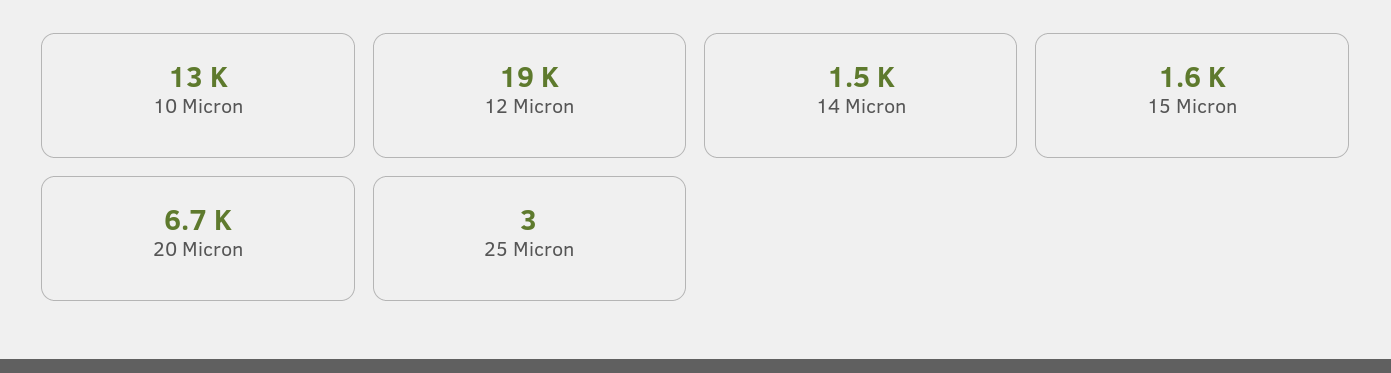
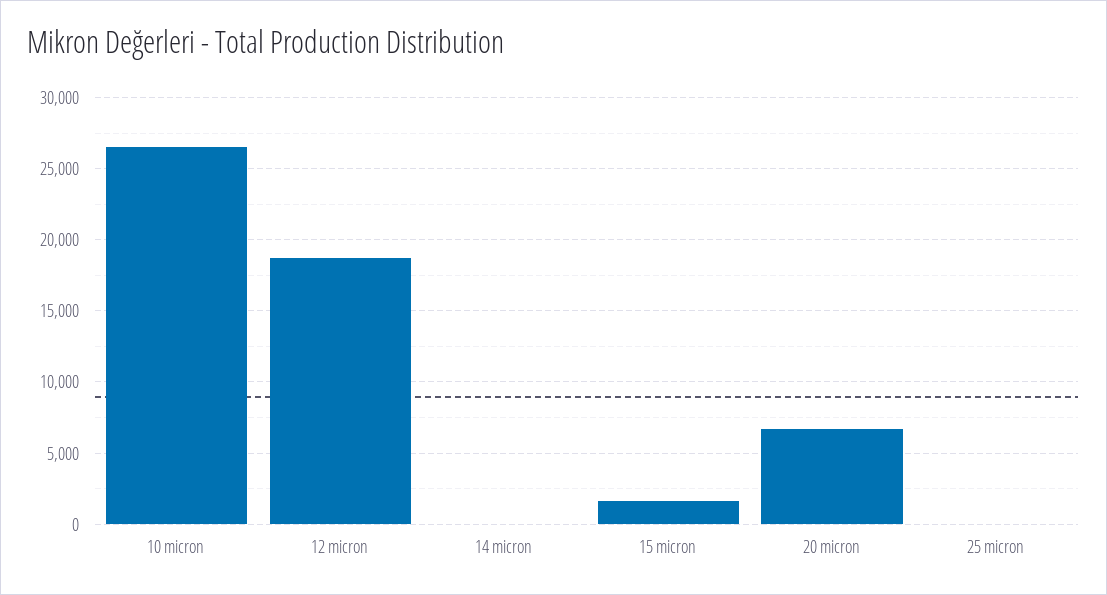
  {
-   "10 Micron": 13000,
+   "10 Micron": 26500,
    "12 Micron": 19000,
-   "14 Micron": 1500,
+   "14 Micron": 0,
    "15 Micron": 1600,
    "20 Micron": 6700,
    "25 Micron": 3
  }

